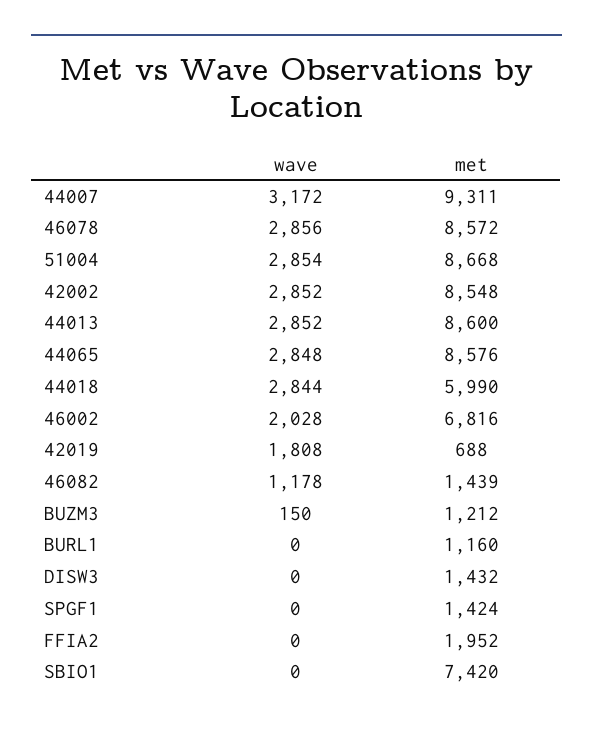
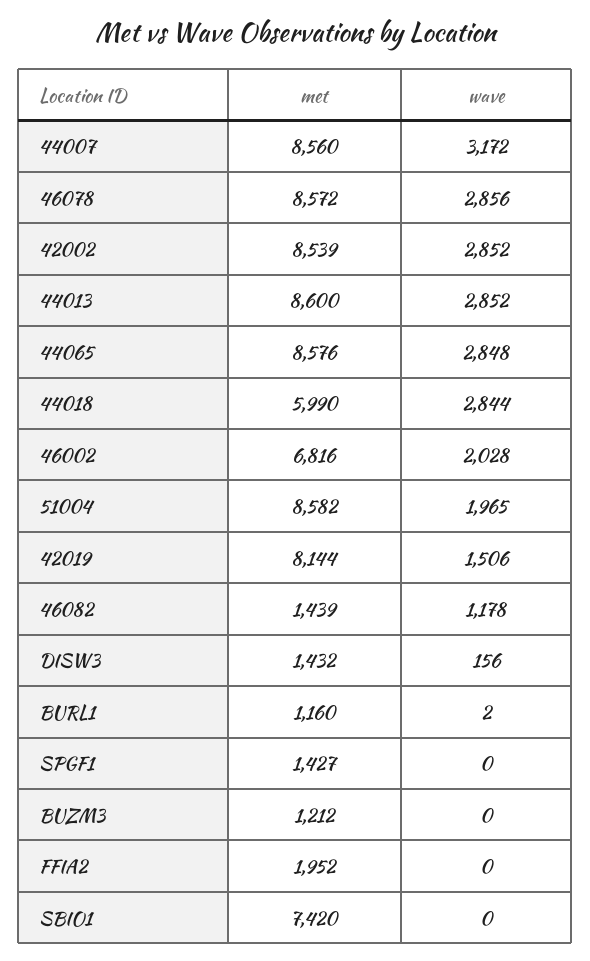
  {
    "wave": {
      "44007": 3172,
      "46078": 2856,
-     "51004": 2854,
+     "51004": 1965,
      "42002": 2852,
      "44013": 2852,
      "44065": 2848,
      "44018": 2844,
      "46002": 2028,
-     "42019": 1808,
+     "42019": 1506,
      "46082": 1178,
-     "BUZM3": 150,
+     "BUZM3": 0,
-     "BURL1": 0,
+     "BURL1": 2,
-     "DISW3": 0,
+     "DISW3": 156,
      "SPGF1": 0,
      "FFIA2": 0,
      "SBIO1": 0
    },
    "met": {
-     "44007": 9311,
+     "44007": 8560,
      "46078": 8572,
-     "51004": 8668,
+     "51004": 8582,
-     "42002": 8548,
+     "42002": 8539,
      "44013": 8600,
      "44065": 8576,
      "44018": 5990,
      "46002": 6816,
-     "42019": 688,
+     "42019": 8144,
      "46082": 1439,
      "BUZM3": 1212,
      "BURL1": 1160,
      "DISW3": 1432,
-     "SPGF1": 1424,
+     "SPGF1": 1427,
      "FFIA2": 1952,
      "SBIO1": 7420
    }
  }

